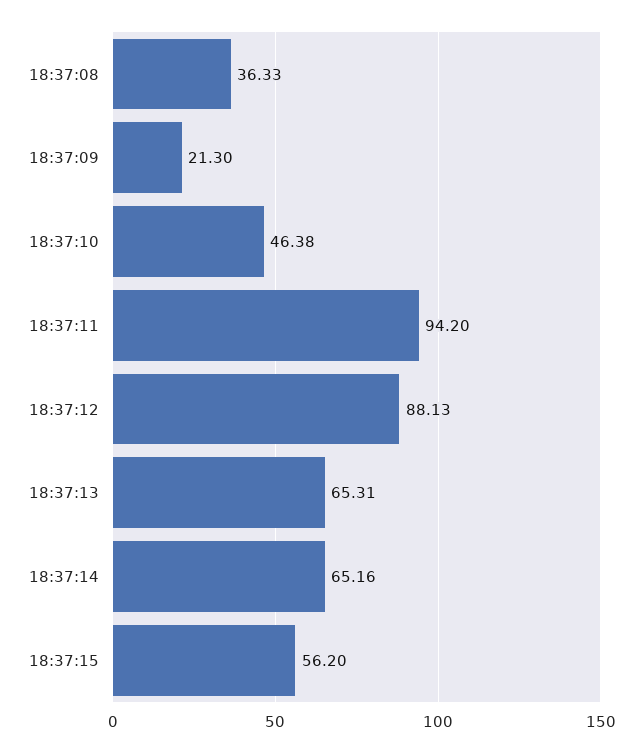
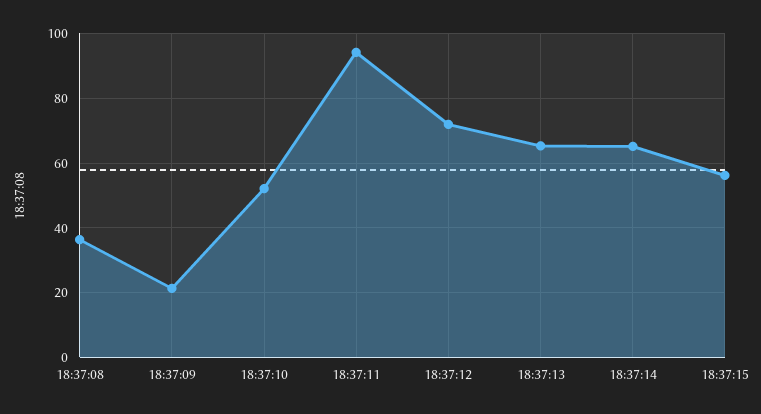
  {
    "18:37:08": 36.33,
    "18:37:09": 21.3,
-   "18:37:10": 46.38,
+   "18:37:10": 52,
    "18:37:11": 94.2,
-   "18:37:12": 88.13,
+   "18:37:12": 72,
    "18:37:13": 65.31,
    "18:37:14": 65.16,
    "18:37:15": 56.2
  }

